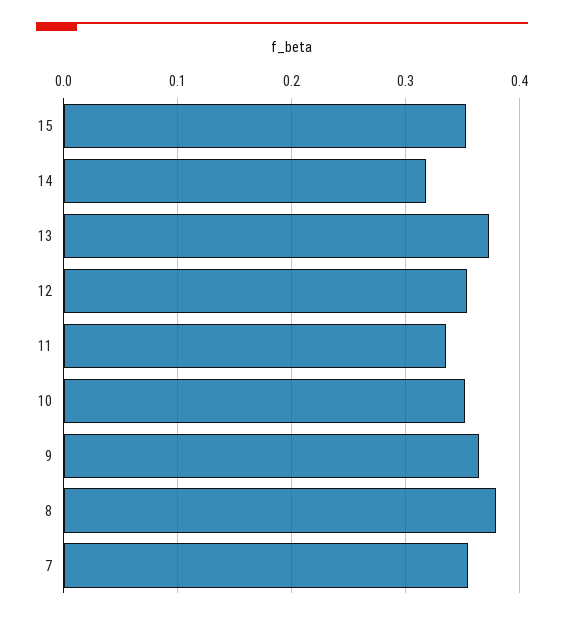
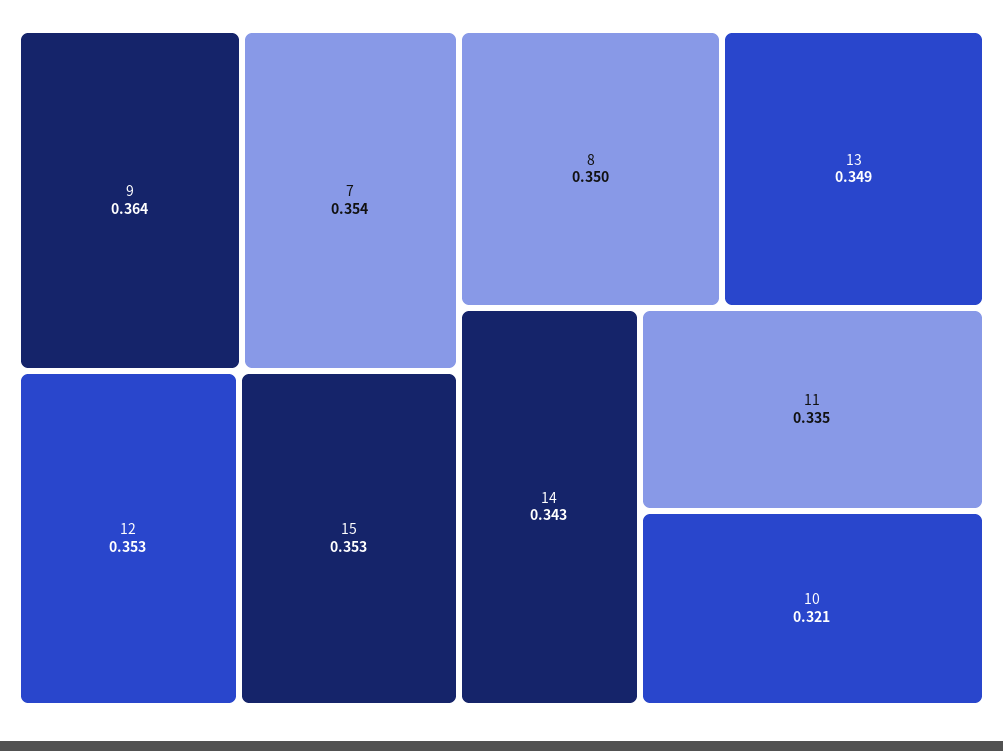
  {
    "15": 0.353,
-   "14": 0.32,
+   "14": 0.343,
-   "13": 0.37,
+   "13": 0.349,
    "12": 0.353,
    "11": 0.335,
-   "10": 0.35,
+   "10": 0.321,
    "9": 0.364,
-   "8": 0.38,
+   "8": 0.35,
    "7": 0.354
  }

